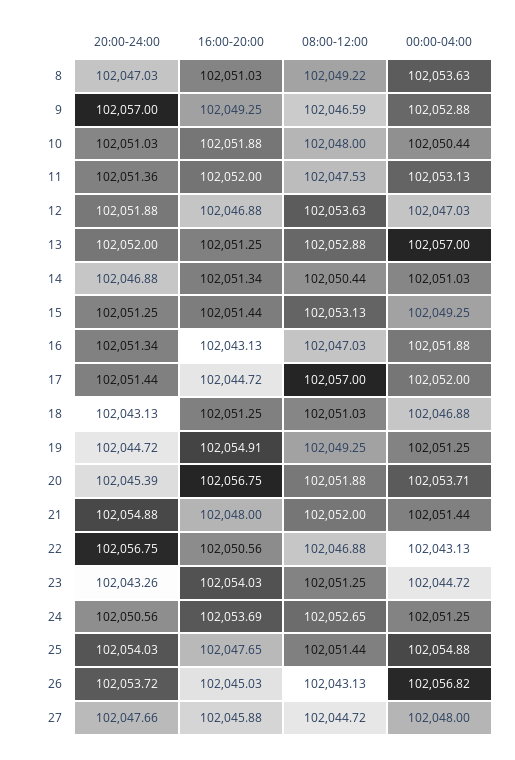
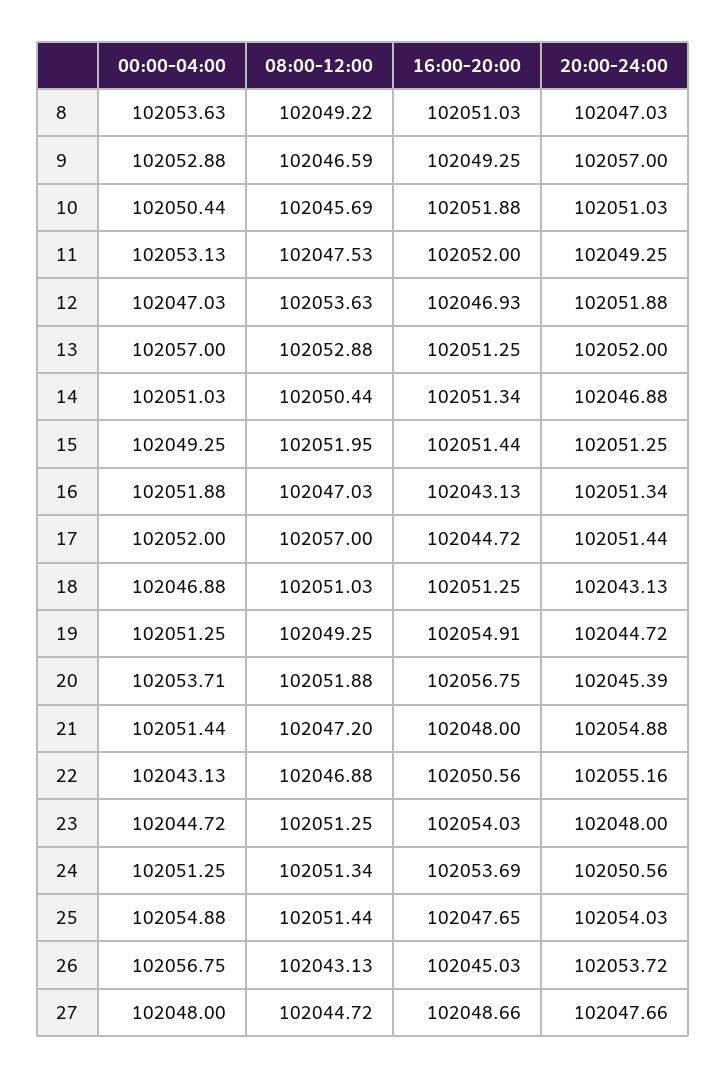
  {
    "20:00-24:00": {
      "8": 102047.03,
      "9": 102057,
      "10": 102051.03,
-     "11": 102051.36,
+     "11": 102049.25,
      "12": 102051.88,
      "13": 102052,
      "14": 102046.88,
      "15": 102051.25,
      "16": 102051.34,
      "17": 102051.44,
      "18": 102043.13,
      "19": 102044.72,
      "20": 102045.39,
      "21": 102054.88,
-     "22": 102056.75,
+     "22": 102055.16,
-     "23": 102043.26,
+     "23": 102048,
      "24": 102050.56,
      "25": 102054.03,
      "26": 102053.72,
      "27": 102047.66
    },
    "16:00-20:00": {
      "8": 102051.03,
      "9": 102049.25,
      "10": 102051.88,
      "11": 102052,
-     "12": 102046.88,
+     "12": 102046.93,
      "13": 102051.25,
      "14": 102051.34,
      "15": 102051.44,
      "16": 102043.13,
      "17": 102044.72,
      "18": 102051.25,
      "19": 102054.91,
      "20": 102056.75,
      "21": 102048,
      "22": 102050.56,
      "23": 102054.03,
      "24": 102053.69,
      "25": 102047.65,
      "26": 102045.03,
-     "27": 102045.88
+     "27": 102048.66
    },
    "08:00-12:00": {
      "8": 102049.22,
      "9": 102046.59,
-     "10": 102048,
+     "10": 102045.69,
      "11": 102047.53,
      "12": 102053.63,
      "13": 102052.88,
      "14": 102050.44,
-     "15": 102053.13,
+     "15": 102051.95,
      "16": 102047.03,
      "17": 102057,
      "18": 102051.03,
      "19": 102049.25,
      "20": 102051.88,
-     "21": 102052,
+     "21": 102047.2,
      "22": 102046.88,
      "23": 102051.25,
-     "24": 102052.65,
+     "24": 102051.34,
      "25": 102051.44,
      "26": 102043.13,
      "27": 102044.72
    },
    "00:00-04:00": {
      "8": 102053.63,
      "9": 102052.88,
      "10": 102050.44,
      "11": 102053.13,
      "12": 102047.03,
      "13": 102057,
      "14": 102051.03,
      "15": 102049.25,
      "16": 102051.88,
      "17": 102052,
      "18": 102046.88,
      "19": 102051.25,
      "20": 102053.71,
      "21": 102051.44,
      "22": 102043.13,
      "23": 102044.72,
      "24": 102051.25,
      "25": 102054.88,
-     "26": 102056.82,
+     "26": 102056.75,
      "27": 102048
    }
  }

